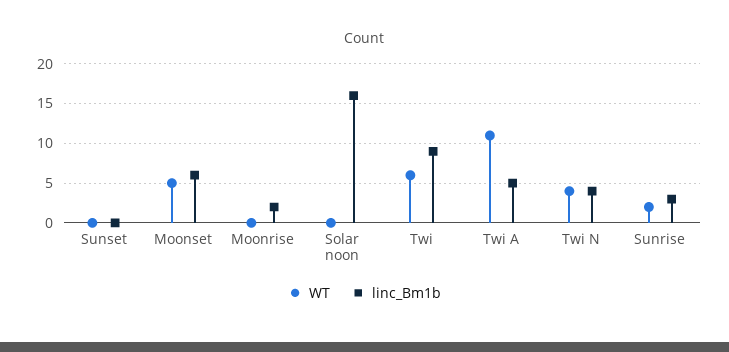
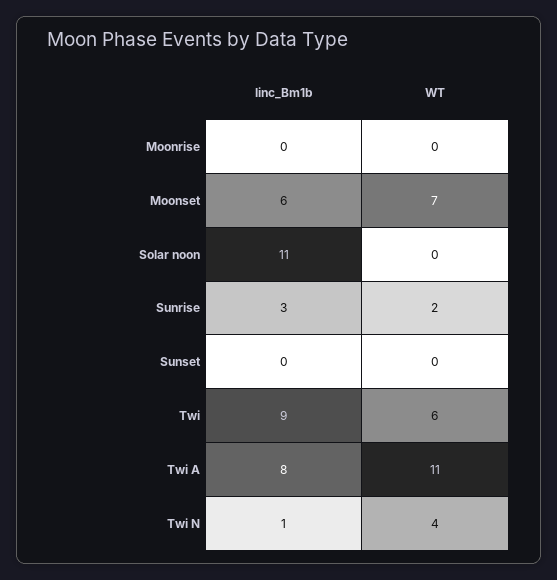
  {
    "WT": {
      "Sunset": 0,
-     "Moonset": 5,
+     "Moonset": 7,
      "Moonrise": 0,
      "Solar noon": 0,
      "Twi": 6,
      "Twi A": 11,
      "Twi N": 4,
      "Sunrise": 2
    },
    "linc_Bm1b": {
      "Sunset": 0,
      "Moonset": 6,
-     "Moonrise": 2,
+     "Moonrise": 0,
-     "Solar noon": 16,
+     "Solar noon": 11,
      "Twi": 9,
-     "Twi A": 5,
+     "Twi A": 8,
-     "Twi N": 4,
+     "Twi N": 1,
      "Sunrise": 3
    }
  }

